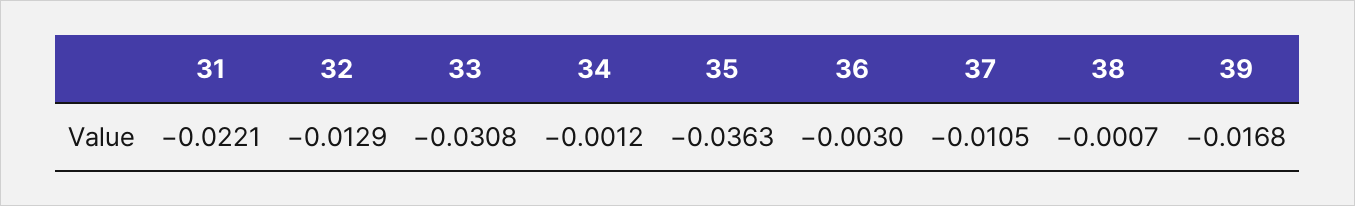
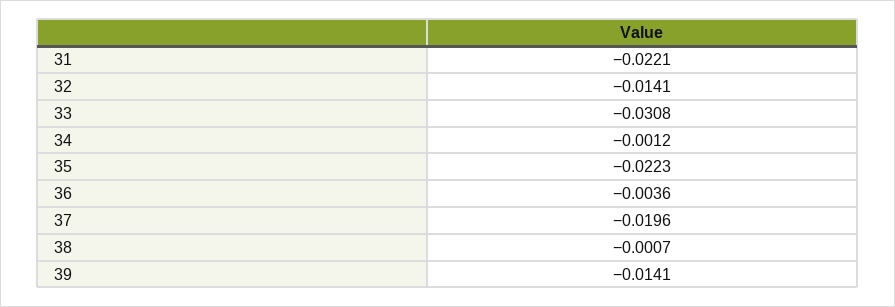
  {
    "31": -0.0221,
-   "32": -0.0129,
+   "32": -0.0141,
    "33": -0.0308,
    "34": -0.0012,
-   "35": -0.0363,
+   "35": -0.0223,
-   "36": -0.003,
+   "36": -0.0036,
-   "37": -0.0105,
+   "37": -0.0196,
    "38": -0.0007,
-   "39": -0.0168
+   "39": -0.0141
  }

